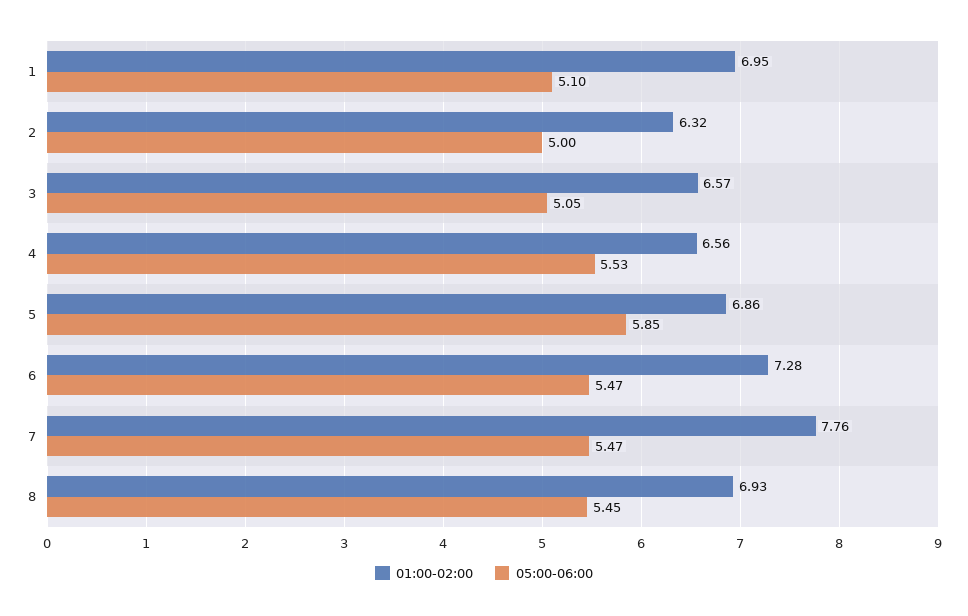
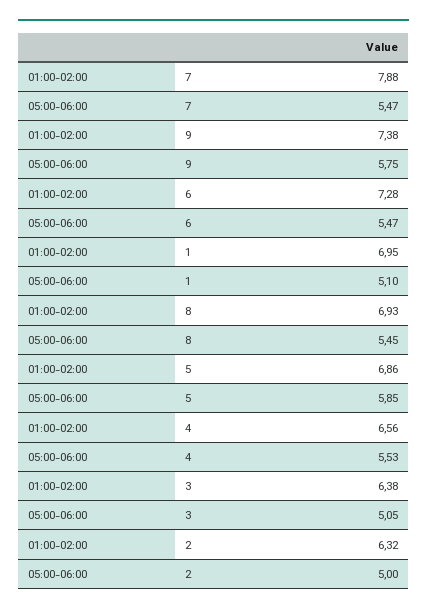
  {
    "01:00-02:00": {
      "1": 6.95,
      "2": 6.32,
-     "3": 6.57,
+     "3": 6.38,
      "4": 6.56,
      "5": 6.86,
      "6": 7.28,
-     "7": 7.76,
+     "7": 7.88,
-     "8": 6.93
+     "8": 6.93,
+     "9": 7.38
    },
    "05:00-06:00": {
      "1": 5.1,
      "2": 5,
      "3": 5.05,
      "4": 5.53,
      "5": 5.85,
      "6": 5.47,
      "7": 5.47,
-     "8": 5.45
+     "8": 5.45,
+     "9": 5.75
    }
  }

